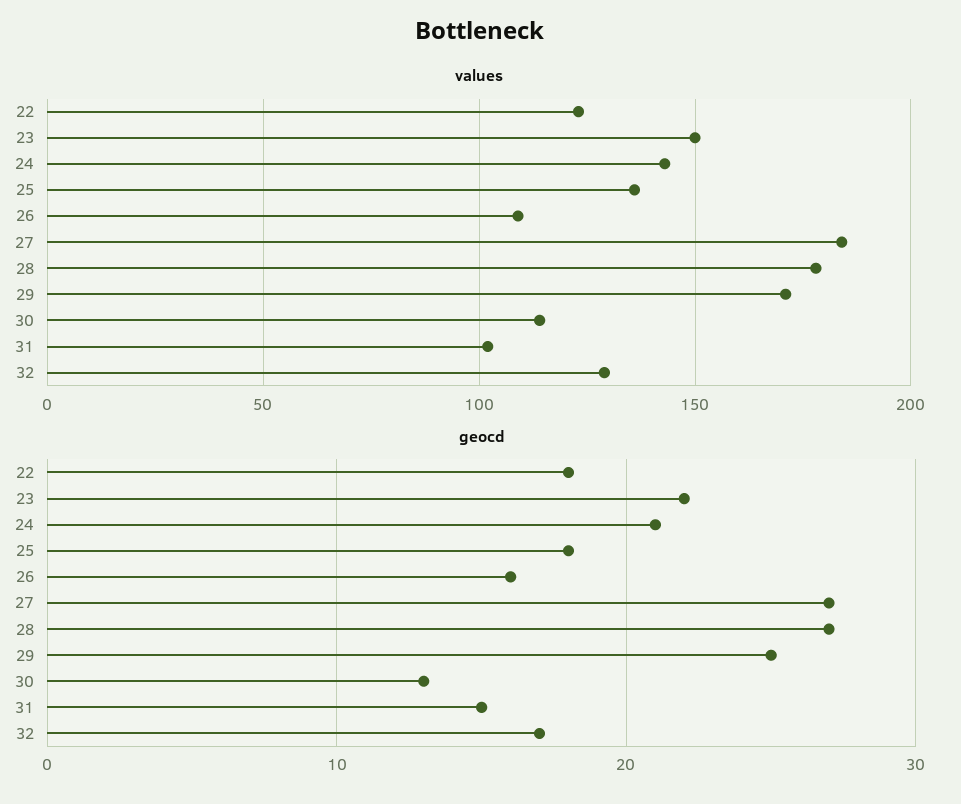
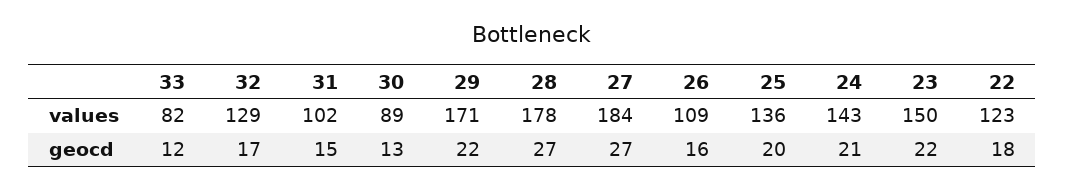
  {
    "values": {
      "22": 123,
      "23": 150,
      "24": 143,
      "25": 136,
      "26": 109,
      "27": 184,
      "28": 178,
      "29": 171,
-     "30": 115,
+     "30": 89,
      "31": 102,
-     "32": 129
+     "32": 129,
+     "33": 82
    },
    "geocd": {
      "22": 18,
      "23": 22,
      "24": 21,
-     "25": 18,
+     "25": 20,
      "26": 16,
      "27": 27,
      "28": 27,
-     "29": 25,
+     "29": 22,
      "30": 13,
      "31": 15,
-     "32": 17
+     "32": 17,
+     "33": 12
    }
  }

